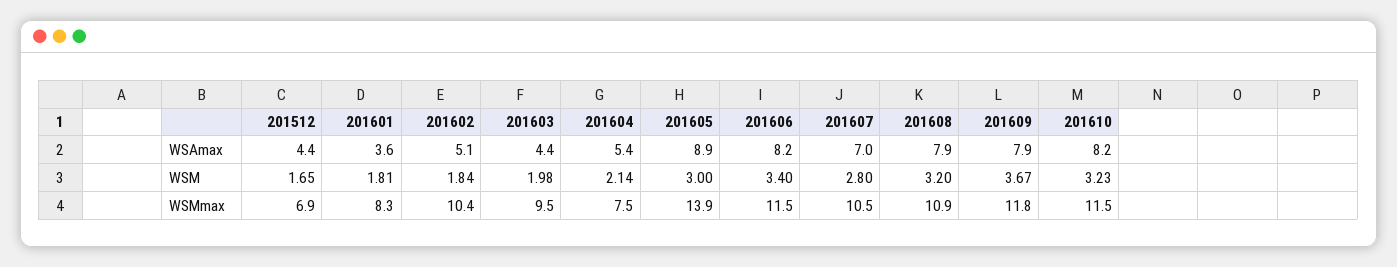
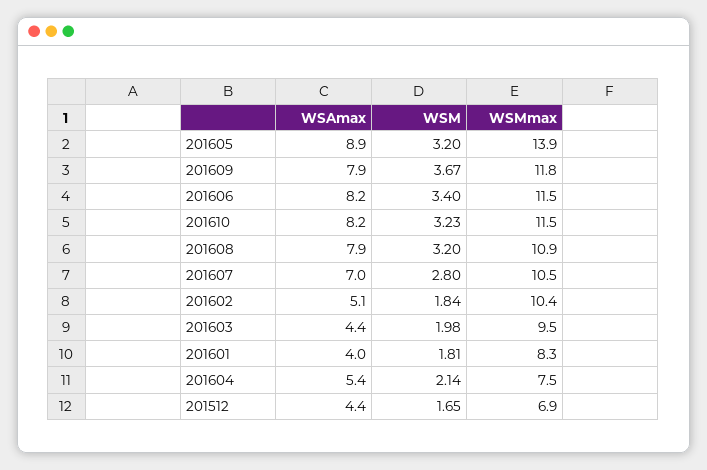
  {
    "201512": {
      "WSAmax": 4.4,
      "WSM": 1.65,
      "WSMmax": 6.9
    },
    "201601": {
-     "WSAmax": 3.6,
+     "WSAmax": 4,
      "WSM": 1.81,
      "WSMmax": 8.3
    },
    "201602": {
      "WSAmax": 5.1,
      "WSM": 1.84,
      "WSMmax": 10.4
    },
    "201603": {
      "WSAmax": 4.4,
      "WSM": 1.98,
      "WSMmax": 9.5
    },
    "201604": {
      "WSAmax": 5.4,
      "WSM": 2.14,
      "WSMmax": 7.5
    },
    "201605": {
      "WSAmax": 8.9,
-     "WSM": 3,
+     "WSM": 3.2,
      "WSMmax": 13.9
    },
    "201606": {
      "WSAmax": 8.2,
      "WSM": 3.4,
      "WSMmax": 11.5
    },
    "201607": {
      "WSAmax": 7,
      "WSM": 2.8,
      "WSMmax": 10.5
    },
    "201608": {
      "WSAmax": 7.9,
      "WSM": 3.2,
      "WSMmax": 10.9
    },
    "201609": {
      "WSAmax": 7.9,
      "WSM": 3.67,
      "WSMmax": 11.8
    },
    "201610": {
      "WSAmax": 8.2,
      "WSM": 3.23,
      "WSMmax": 11.5
    }
  }

